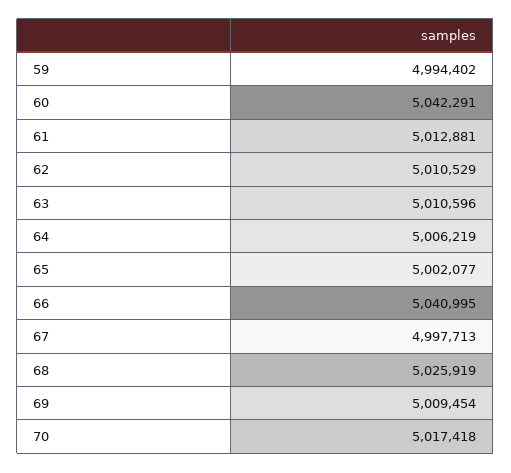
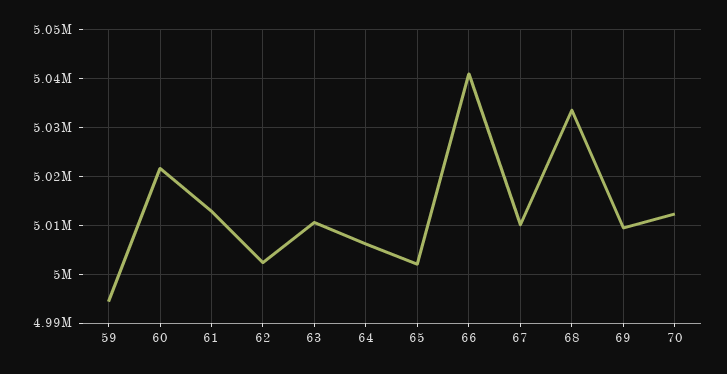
  {
    "59": 4994402,
-   "60": 5042291,
+   "60": 5022000,
    "61": 5012881,
-   "62": 5010529,
+   "62": 5002000,
    "63": 5010596,
    "64": 5006219,
    "65": 5002077,
    "66": 5040995,
-   "67": 4997713,
+   "67": 5010000,
-   "68": 5025919,
+   "68": 5034000,
    "69": 5009454,
-   "70": 5017418
+   "70": 5012000
  }

